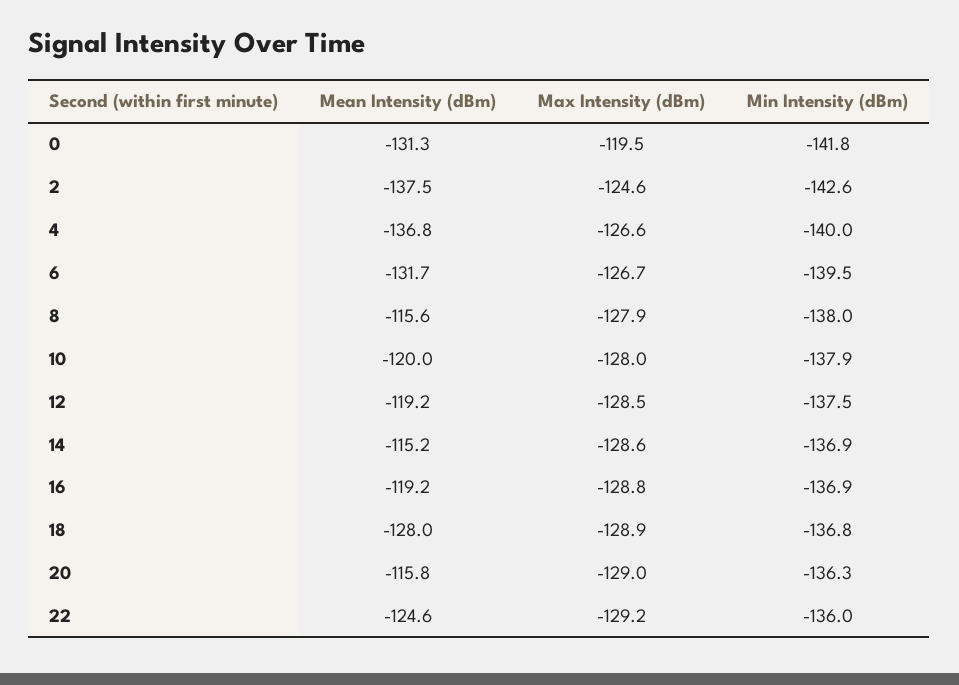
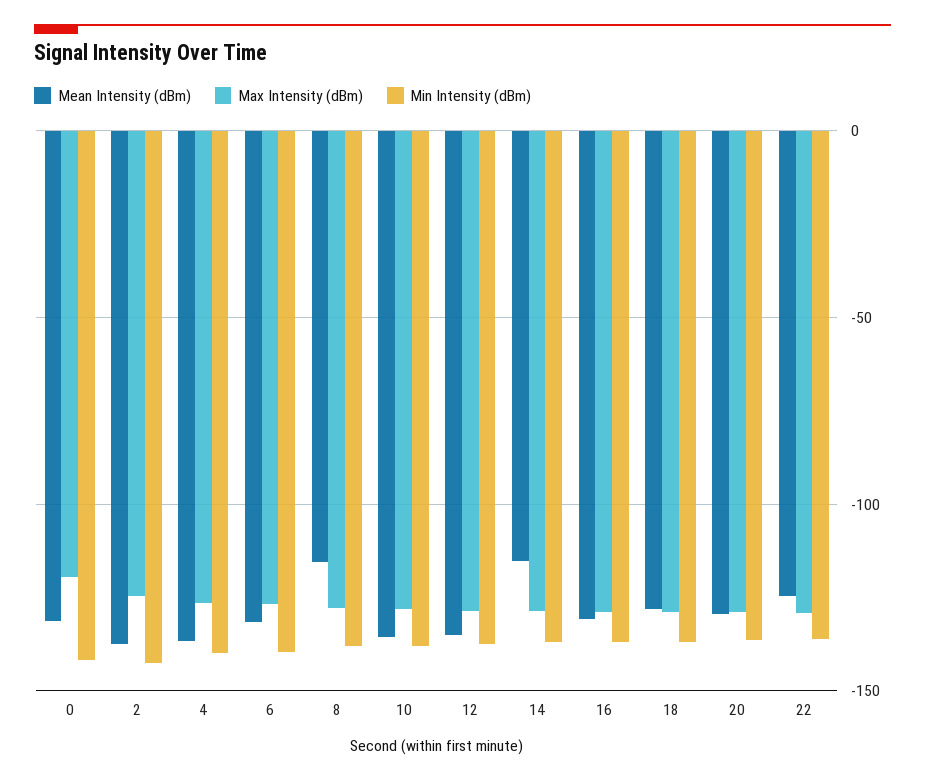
  {
    "Mean Intensity (dBm)": {
      "0": -131.3,
      "2": -137.5,
      "4": -136.8,
      "6": -131.7,
      "8": -115.6,
-     "10": -120,
+     "10": -135,
-     "12": -119.2,
+     "12": -135,
      "14": -115.2,
-     "16": -119.2,
+     "16": -130,
      "18": -128,
-     "20": -115.8,
+     "20": -130,
      "22": -124.6
    },
    "Max Intensity (dBm)": {
      "0": -119.5,
      "2": -124.6,
      "4": -126.6,
      "6": -126.7,
      "8": -127.9,
      "10": -128,
      "12": -128.5,
      "14": -128.6,
      "16": -128.8,
      "18": -128.9,
      "20": -129,
      "22": -129.2
    },
    "Min Intensity (dBm)": {
      "0": -141.8,
      "2": -142.6,
      "4": -140,
      "6": -139.5,
      "8": -138,
      "10": -137.9,
      "12": -137.5,
      "14": -136.9,
      "16": -136.9,
      "18": -136.8,
      "20": -136.3,
      "22": -136
    }
  }

